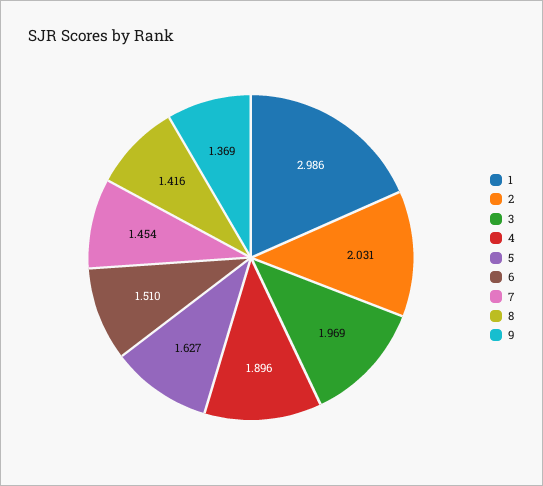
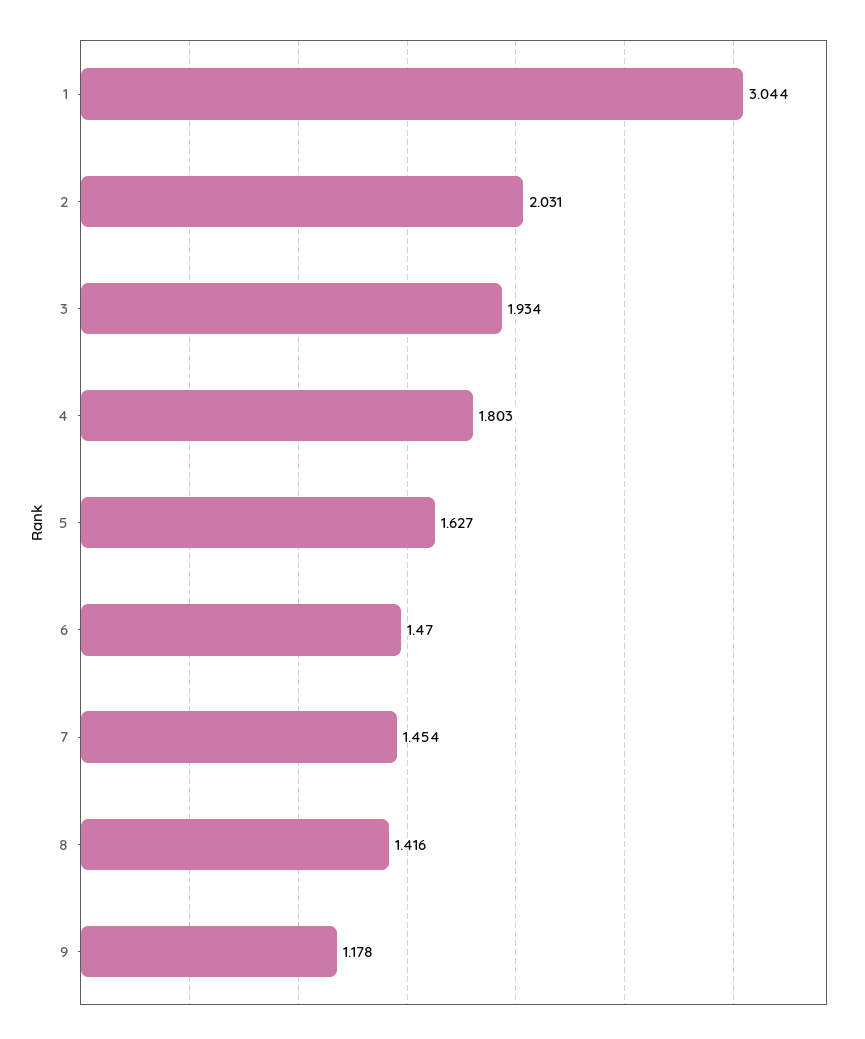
  {
-   "1": 2.986,
+   "1": 3.044,
    "2": 2.031,
-   "3": 1.969,
+   "3": 1.934,
-   "4": 1.896,
+   "4": 1.803,
    "5": 1.627,
-   "6": 1.51,
+   "6": 1.47,
    "7": 1.454,
    "8": 1.416,
-   "9": 1.369
+   "9": 1.178
  }

